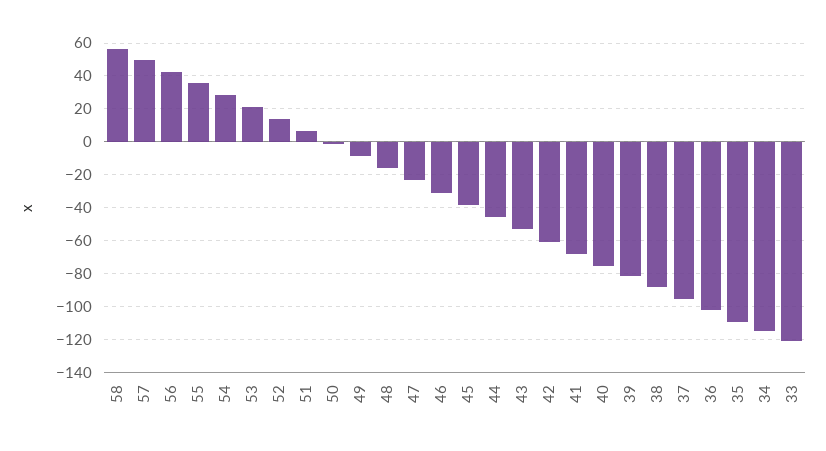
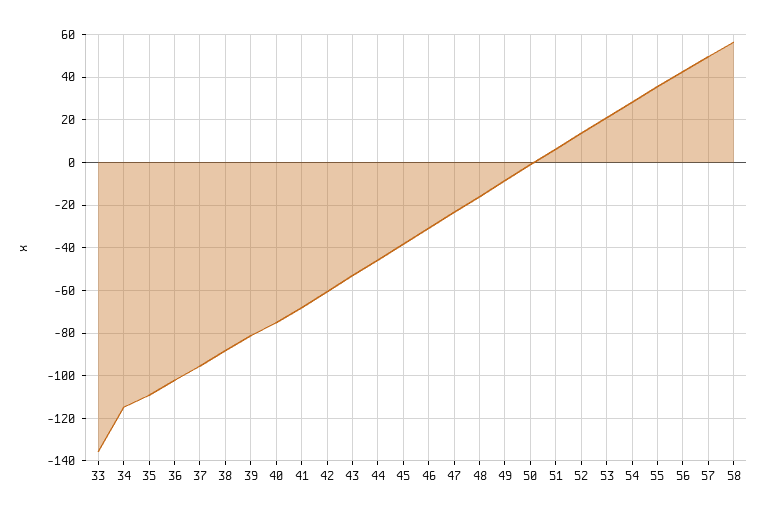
  {
    "58": 55,
    "57": 50,
    "56": 45,
    "55": 35,
    "54": 30,
    "53": 20,
    "52": 15,
    "51": 5,
    "50": 0,
    "49": -10,
    "48": -15,
    "47": -25,
    "46": -30,
    "45": -40,
    "44": -45,
    "43": -55,
    "42": -60,
    "41": -70,
    "40": -75,
    "39": -80,
    "38": -90,
    "37": -95,
    "36": -100,
    "35": -110,
    "34": -115,
-   "33": -120
+   "33": -135
  }

